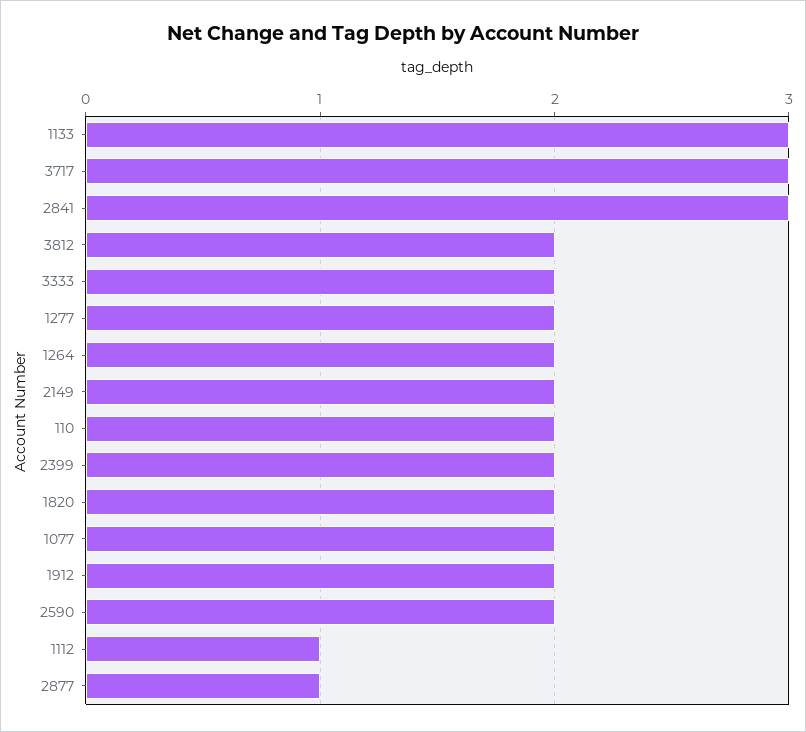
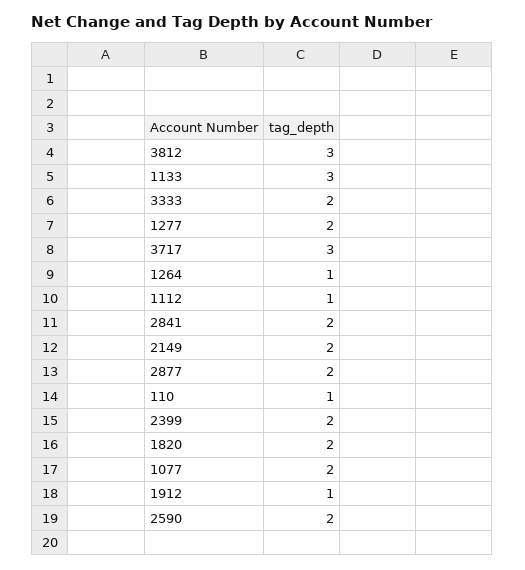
  {
    "1133": 3,
    "3717": 3,
-   "2841": 3,
+   "2841": 2,
-   "3812": 2,
+   "3812": 3,
    "3333": 2,
    "1277": 2,
-   "1264": 2,
+   "1264": 1,
    "2149": 2,
-   "110": 2,
+   "110": 1,
    "2399": 2,
    "1820": 2,
    "1077": 2,
-   "1912": 2,
+   "1912": 1,
    "2590": 2,
    "1112": 1,
-   "2877": 1
+   "2877": 2
  }

